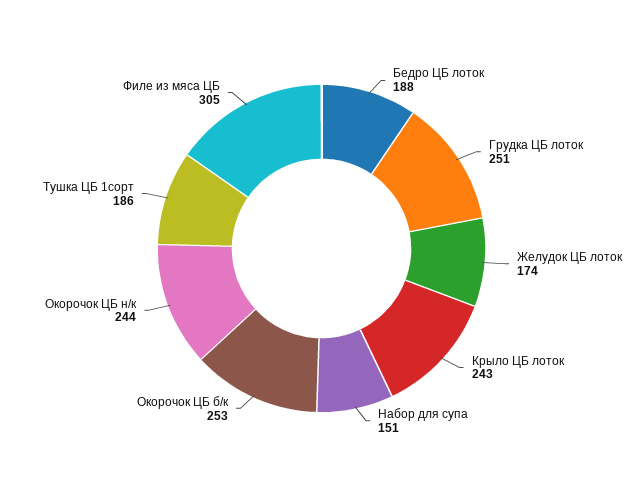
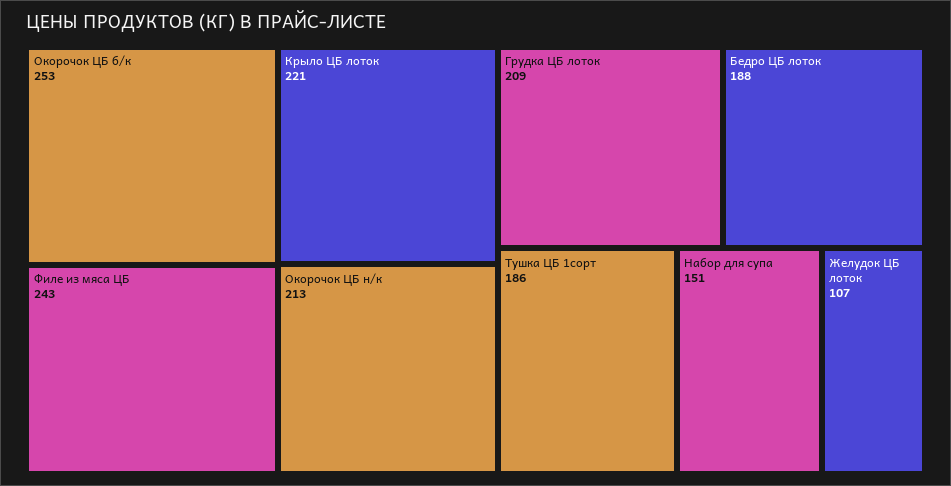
  {
    "Бедро ЦБ лоток": 188,
-   "Грудка ЦБ лоток": 251,
+   "Грудка ЦБ лоток": 209,
-   "Желудок ЦБ лоток": 174,
+   "Желудок ЦБ лоток": 107,
-   "Крыло ЦБ лоток": 243,
+   "Крыло ЦБ лоток": 221,
    "Набор для супа": 151,
    "Окорочок ЦБ б/к": 253,
-   "Окорочок ЦБ н/к": 244,
+   "Окорочок ЦБ н/к": 213,
    "Тушка ЦБ 1сорт": 186,
-   "Филе из мяса ЦБ": 305
+   "Филе из мяса ЦБ": 243
  }

